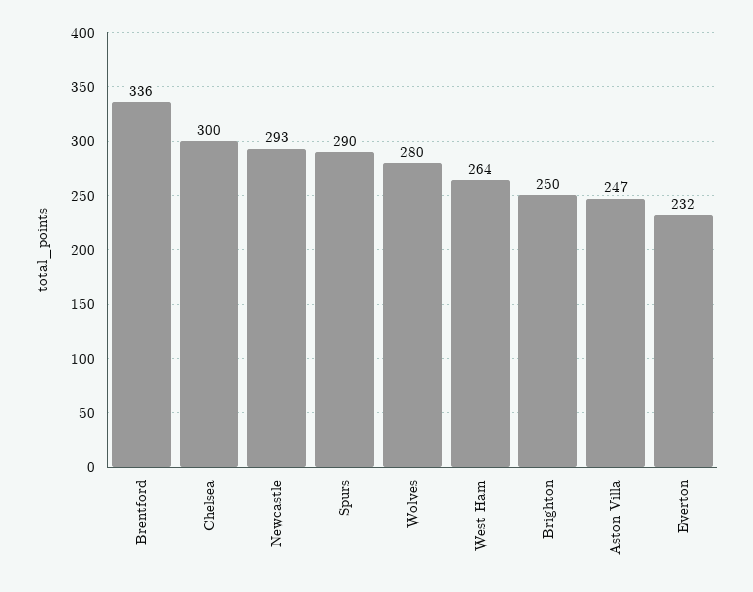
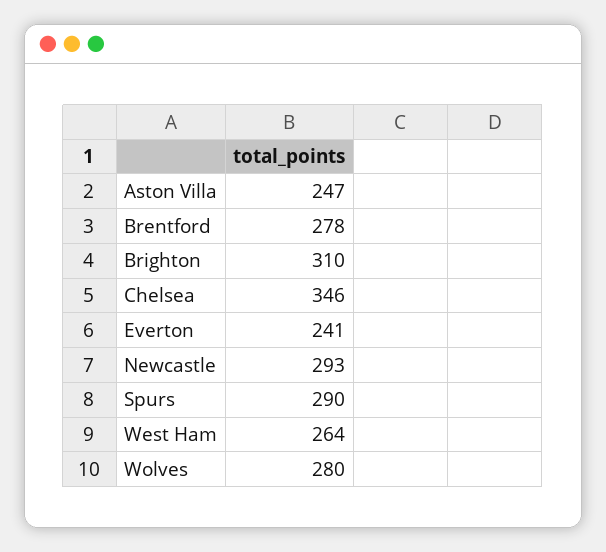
  {
-   "Brentford": 336,
+   "Brentford": 278,
-   "Chelsea": 300,
+   "Chelsea": 346,
    "Newcastle": 293,
    "Spurs": 290,
    "Wolves": 280,
    "West Ham": 264,
-   "Brighton": 250,
+   "Brighton": 310,
    "Aston Villa": 247,
-   "Everton": 232
+   "Everton": 241
  }

